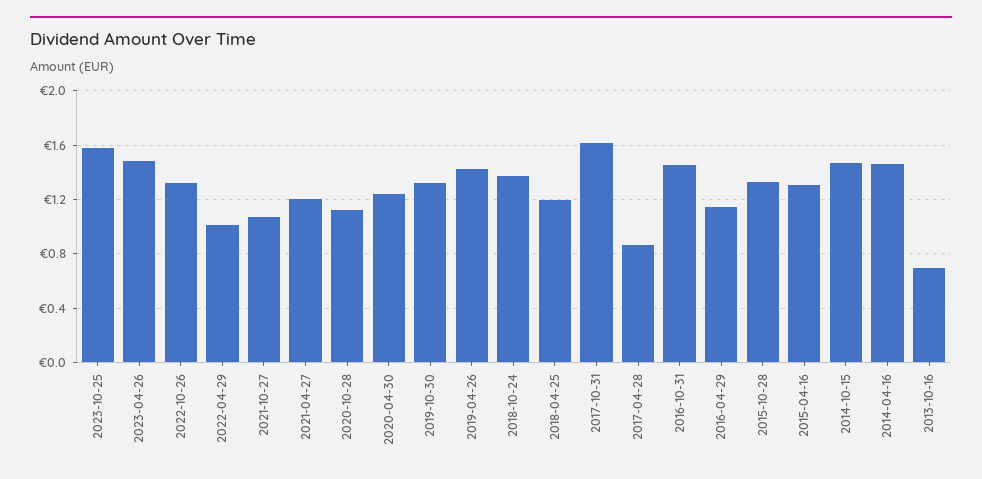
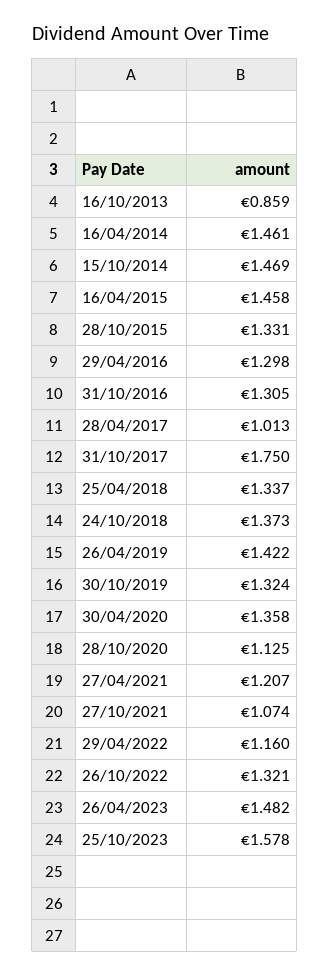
  {
    "2023-10-25": 1.578,
    "2023-04-26": 1.482,
    "2022-10-26": 1.321,
-   "2022-04-29": 1,
+   "2022-04-29": 1.16,
    "2021-10-27": 1.074,
    "2021-04-27": 1.207,
    "2020-10-28": 1.125,
-   "2020-04-30": 1.25,
+   "2020-04-30": 1.358,
    "2019-10-30": 1.324,
    "2019-04-26": 1.422,
    "2018-10-24": 1.373,
-   "2018-04-25": 1.2,
+   "2018-04-25": 1.337,
-   "2017-10-31": 1.6,
+   "2017-10-31": 1.75,
-   "2017-04-28": 0.85,
+   "2017-04-28": 1.013,
-   "2016-10-31": 1.45,
+   "2016-10-31": 1.305,
-   "2016-04-29": 1.15,
+   "2016-04-29": 1.298,
    "2015-10-28": 1.331,
-   "2015-04-16": 1.3,
+   "2015-04-16": 1.458,
    "2014-10-15": 1.469,
    "2014-04-16": 1.461,
-   "2013-10-16": 0.7
+   "2013-10-16": 0.859
  }

